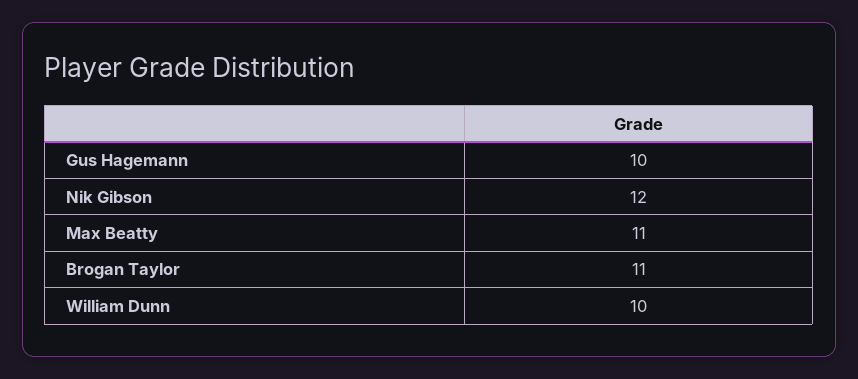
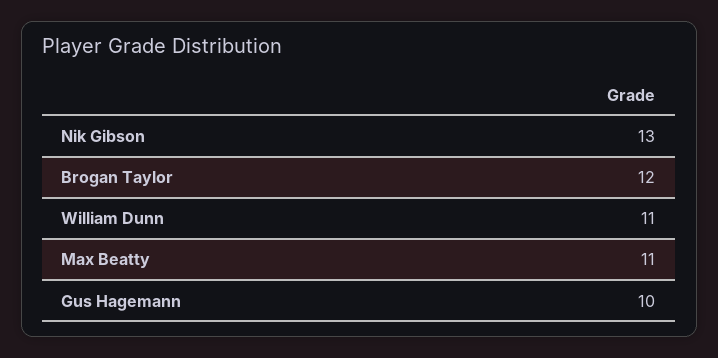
  {
    "Gus Hagemann": 10,
-   "Nik Gibson": 12,
+   "Nik Gibson": 13,
    "Max Beatty": 11,
-   "Brogan Taylor": 11,
+   "Brogan Taylor": 12,
-   "William Dunn": 10
+   "William Dunn": 11
  }

